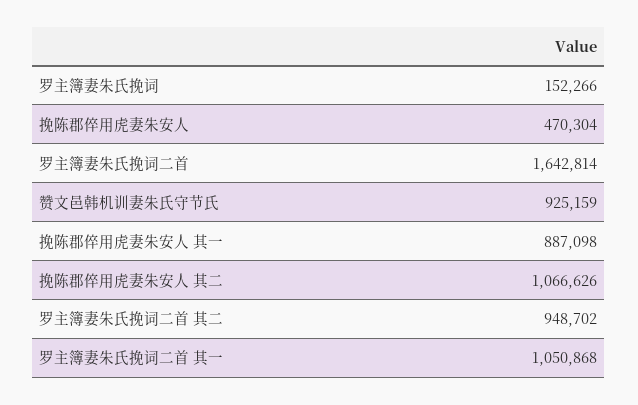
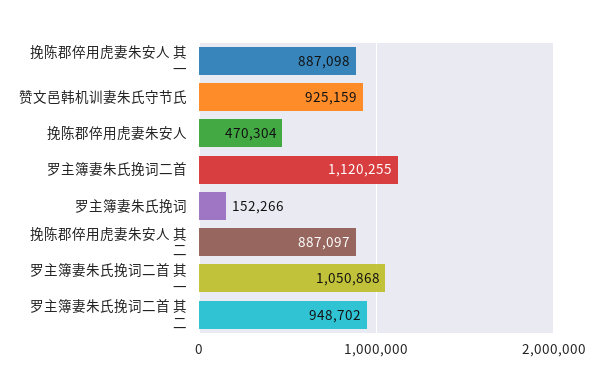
  {
    "罗主簿妻朱氏挽词": 152266,
    "挽陈郡倅用虎妻朱安人": 470304,
-   "罗主簿妻朱氏挽词二首": 1642814,
+   "罗主簿妻朱氏挽词二首": 1120255,
    "赞文邑韩机训妻朱氏守节氏": 925159,
    "挽陈郡倅用虎妻朱安人 其一": 887098,
-   "挽陈郡倅用虎妻朱安人 其二": 1066626,
+   "挽陈郡倅用虎妻朱安人 其二": 887097,
    "罗主簿妻朱氏挽词二首 其二": 948702,
    "罗主簿妻朱氏挽词二首 其一": 1050868
  }

